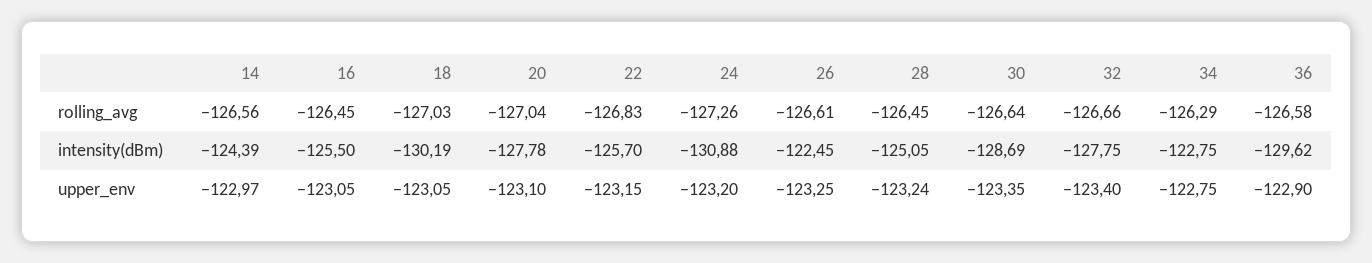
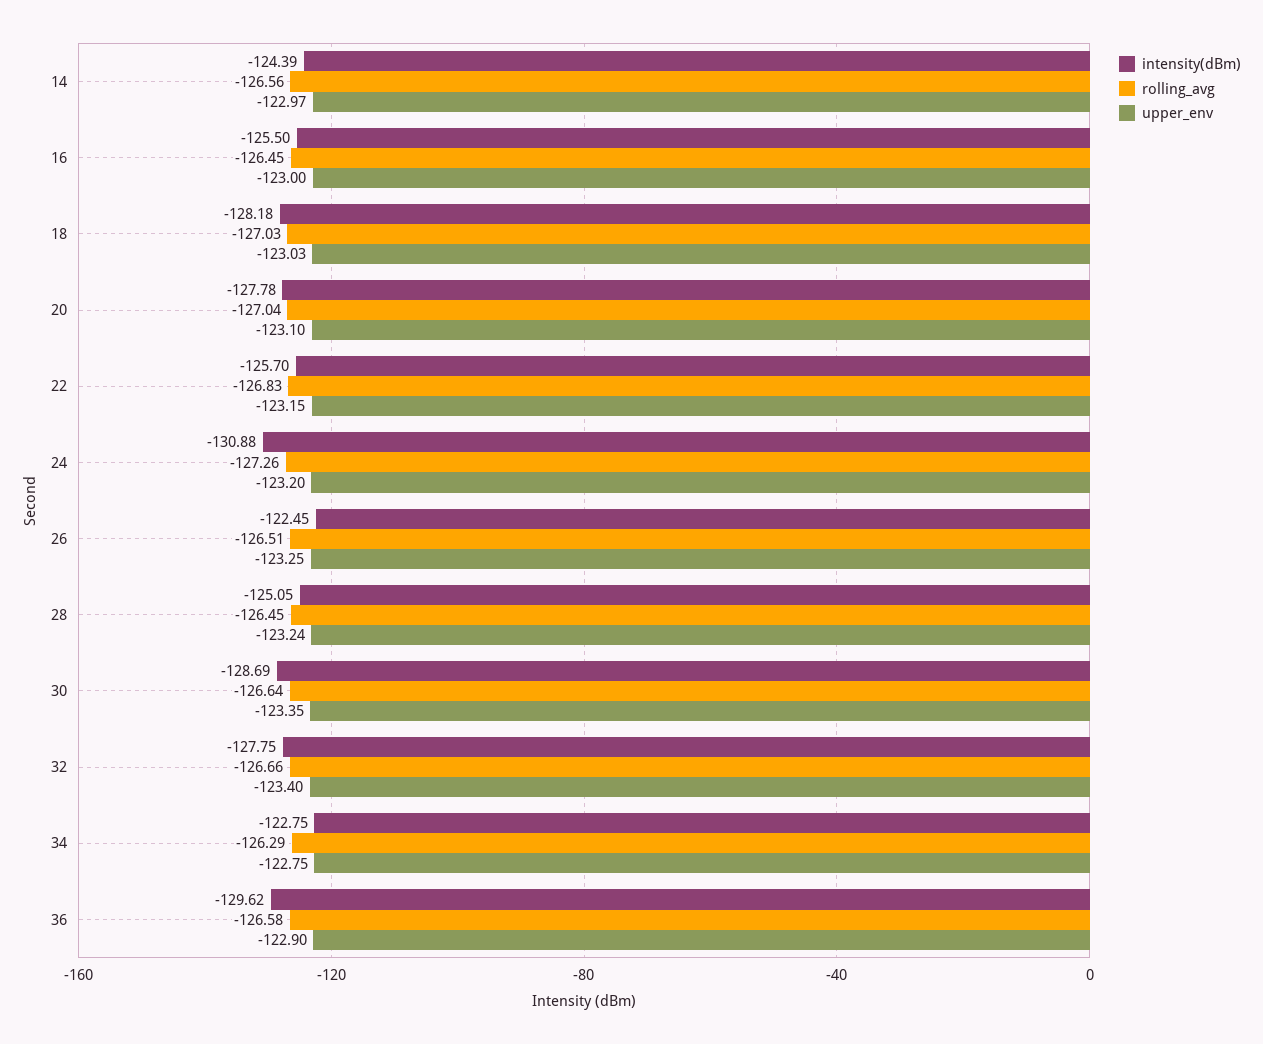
  {
    "rolling_avg": {
      "14": -126.56,
      "16": -126.45,
      "18": -127.03,
      "20": -127.04,
      "22": -126.83,
      "24": -127.26,
-     "26": -126.61,
+     "26": -126.51,
      "28": -126.45,
      "30": -126.64,
      "32": -126.66,
      "34": -126.29,
      "36": -126.58
    },
    "intensity(dBm)": {
      "14": -124.39,
      "16": -125.5,
-     "18": -130.19,
+     "18": -128.18,
      "20": -127.78,
      "22": -125.7,
      "24": -130.88,
      "26": -122.45,
      "28": -125.05,
      "30": -128.69,
      "32": -127.75,
      "34": -122.75,
      "36": -129.62
    },
    "upper_env": {
      "14": -122.97,
-     "16": -123.05,
+     "16": -123,
-     "18": -123.05,
+     "18": -123.03,
      "20": -123.1,
      "22": -123.15,
      "24": -123.2,
      "26": -123.25,
      "28": -123.24,
      "30": -123.35,
      "32": -123.4,
      "34": -122.75,
      "36": -122.9
    }
  }

